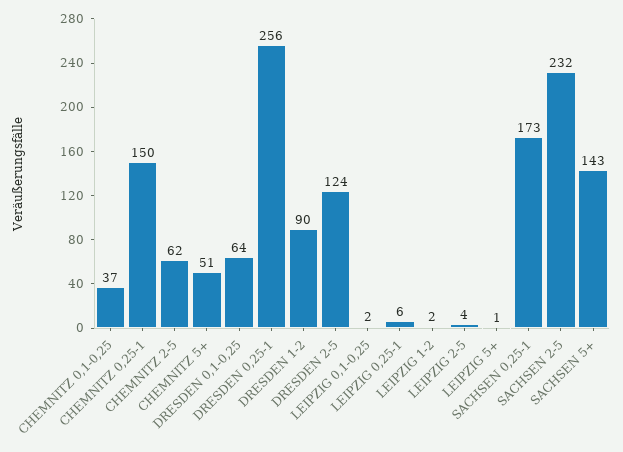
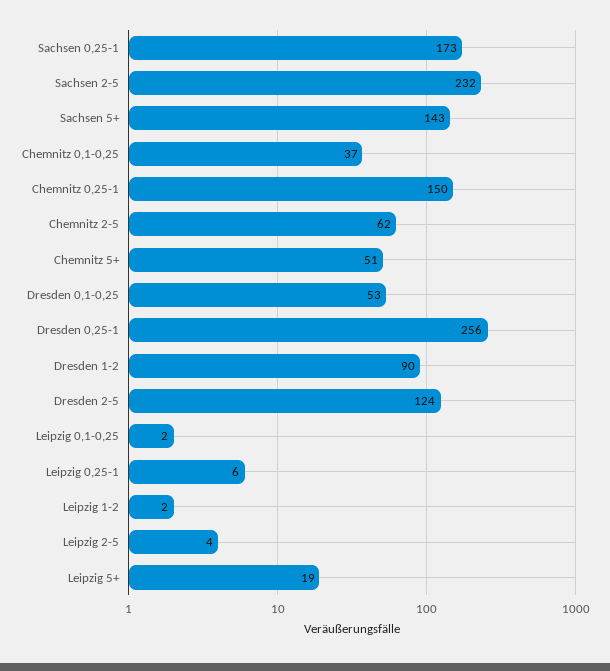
  {
    "CHEMNITZ 0,1-0,25": 37,
    "CHEMNITZ 0,25-1": 150,
    "CHEMNITZ 2-5": 62,
    "CHEMNITZ 5+": 51,
-   "DRESDEN 0,1-0,25": 64,
+   "DRESDEN 0,1-0,25": 53,
    "DRESDEN 0,25-1": 256,
    "DRESDEN 1-2": 90,
    "DRESDEN 2-5": 124,
    "LEIPZIG 0,1-0,25": 2,
    "LEIPZIG 0,25-1": 6,
    "LEIPZIG 1-2": 2,
    "LEIPZIG 2-5": 4,
-   "LEIPZIG 5+": 1,
+   "LEIPZIG 5+": 19,
    "SACHSEN 0,25-1": 173,
    "SACHSEN 2-5": 232,
    "SACHSEN 5+": 143
  }

